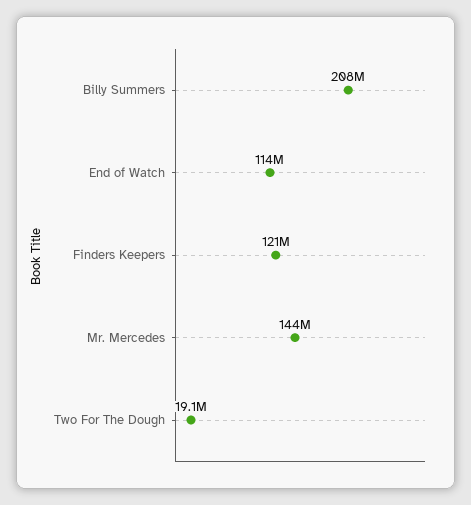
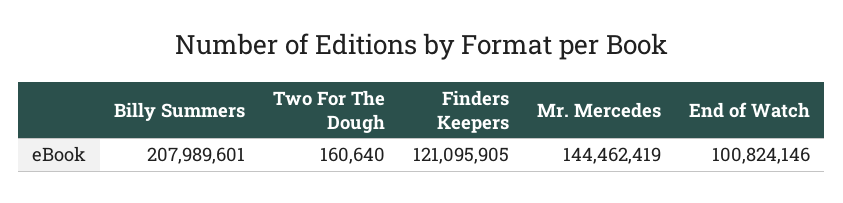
  {
    "Billy Summers": 207989601,
-   "End of Watch": 114000000,
+   "End of Watch": 100824146,
    "Finders Keepers": 121095905,
    "Mr. Mercedes": 144462419,
-   "Two For The Dough": 19100000
+   "Two For The Dough": 160640
  }

